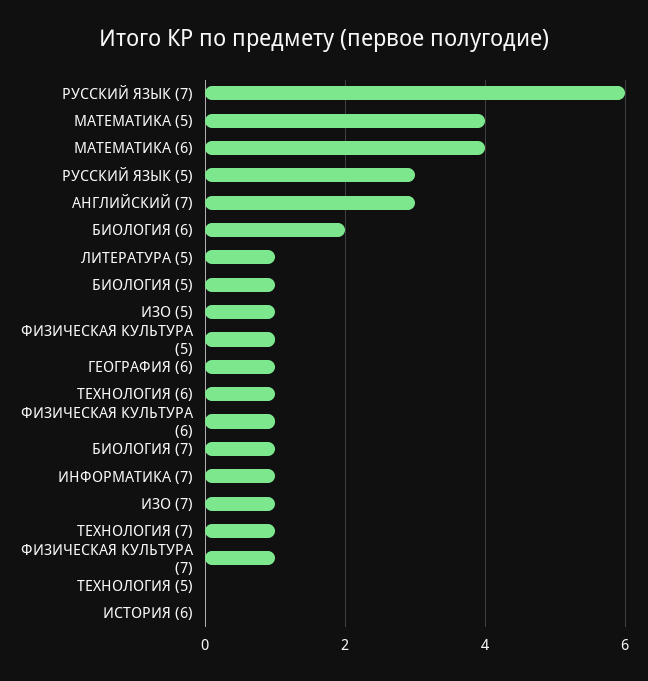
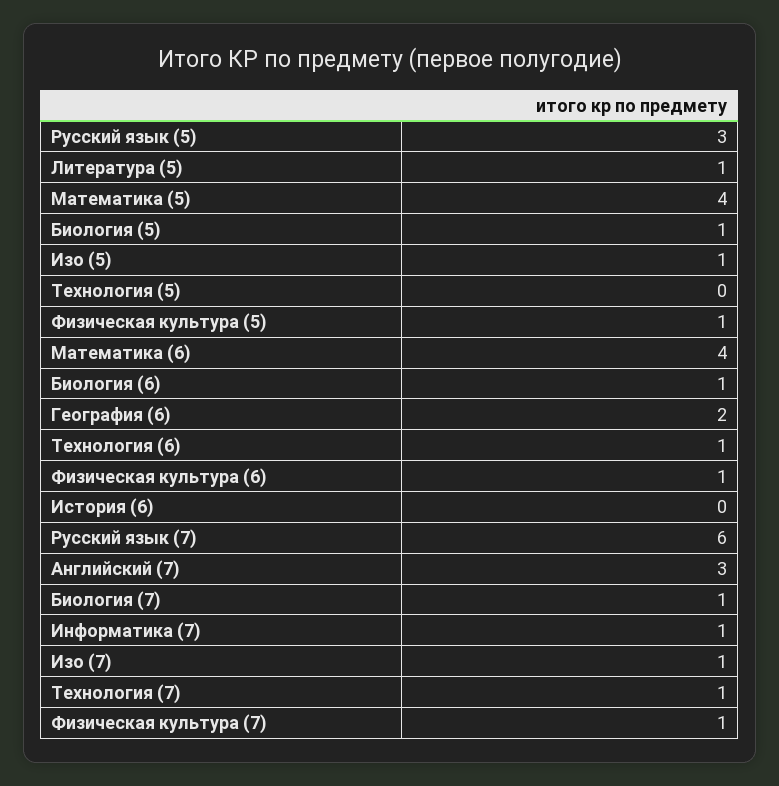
  {
    "РУССКИЙ ЯЗЫК (7)": 6,
    "МАТЕМАТИКА (5)": 4,
    "МАТЕМАТИКА (6)": 4,
    "РУССКИЙ ЯЗЫК (5)": 3,
    "АНГЛИЙСКИЙ (7)": 3,
-   "БИОЛОГИЯ (6)": 2,
+   "БИОЛОГИЯ (6)": 1,
    "ЛИТЕРАТУРА (5)": 1,
    "БИОЛОГИЯ (5)": 1,
    "ИЗО (5)": 1,
    "ФИЗИЧЕСКАЯ КУЛЬТУРА (5)": 1,
-   "ГЕОГРАФИЯ (6)": 1,
+   "ГЕОГРАФИЯ (6)": 2,
    "ТЕХНОЛОГИЯ (6)": 1,
    "ФИЗИЧЕСКАЯ КУЛЬТУРА (6)": 1,
    "БИОЛОГИЯ (7)": 1,
    "ИНФОРМАТИКА (7)": 1,
    "ИЗО (7)": 1,
    "ТЕХНОЛОГИЯ (7)": 1,
    "ФИЗИЧЕСКАЯ КУЛЬТУРА (7)": 1,
    "ТЕХНОЛОГИЯ (5)": 0,
    "ИСТОРИЯ (6)": 0
  }

